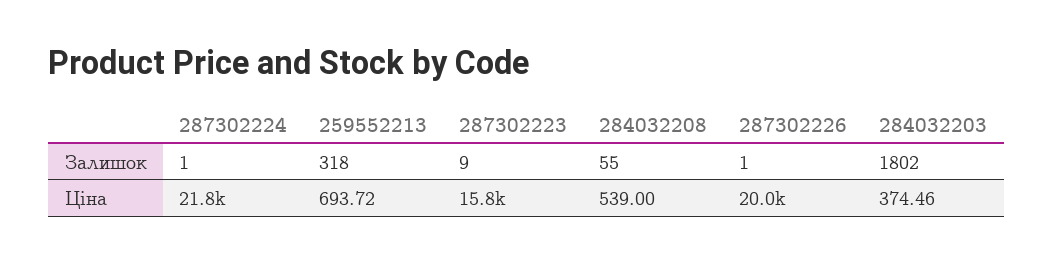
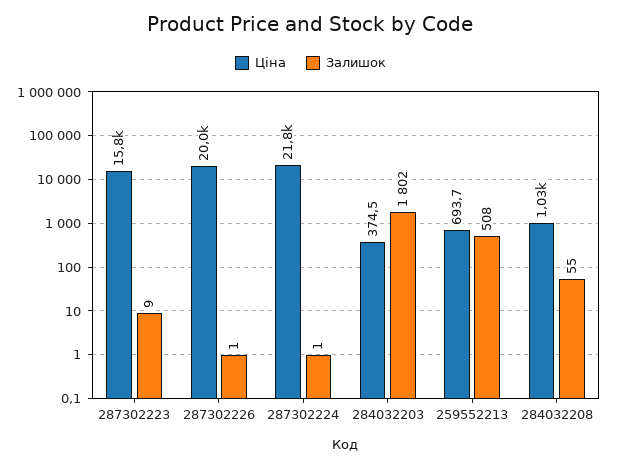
  {
    "Залишок": {
      "287302224": 1,
-     "259552213": 318,
+     "259552213": 508,
      "287302223": 9,
      "284032208": 55,
      "287302226": 1,
      "284032203": 1802
    },
    "Ціна": {
      "287302224": 21800,
      "259552213": 693.72,
      "287302223": 15800,
-     "284032208": 539,
+     "284032208": 1030,
      "287302226": 20000,
      "284032203": 374.46
    }
  }

